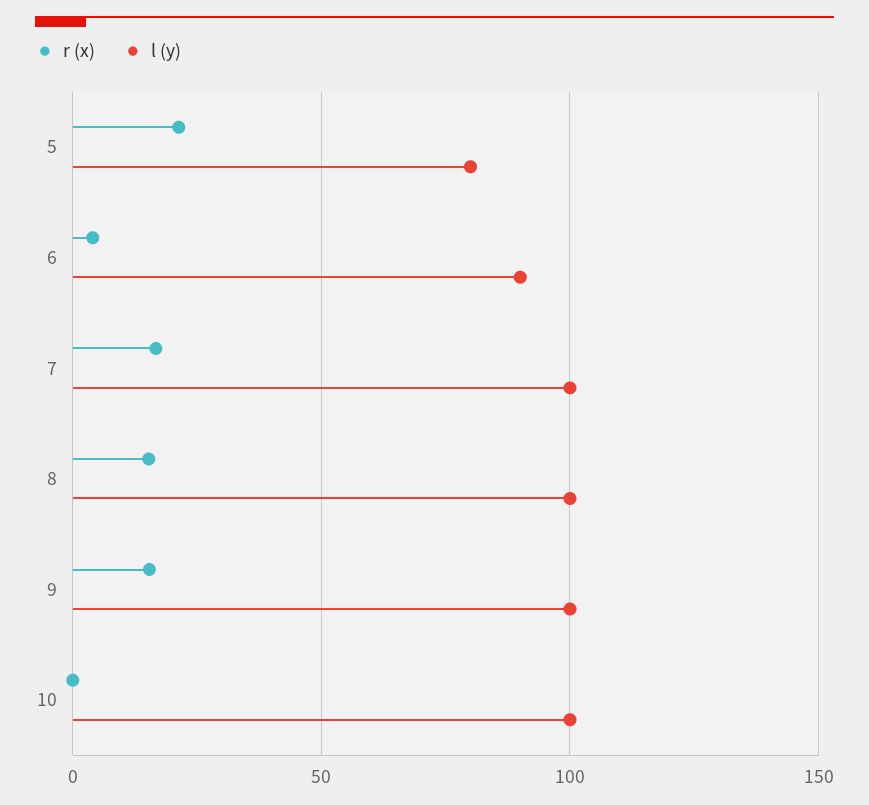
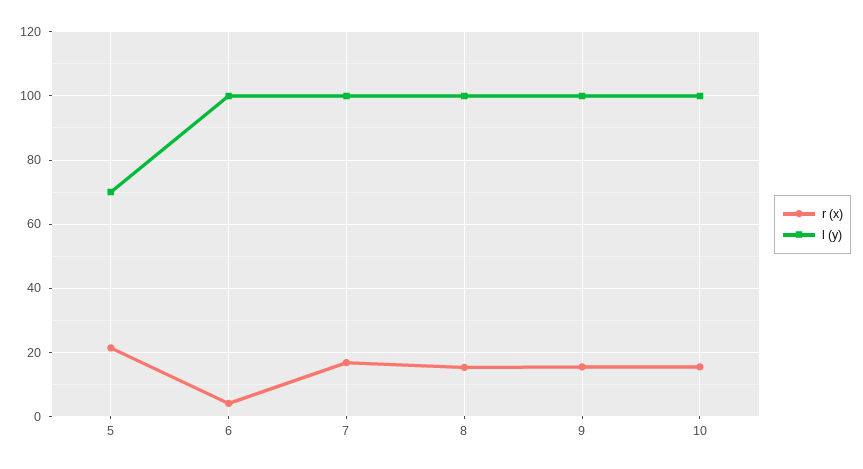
  {
    "r (x)": {
      "5": 22,
      "6": 4,
      "7": 16,
      "8": 16,
      "9": 16,
-     "10": 0
+     "10": 16
    },
    "l (y)": {
-     "5": 80,
+     "5": 70,
-     "6": 90,
+     "6": 100,
      "7": 100,
      "8": 100,
      "9": 100,
      "10": 100
    }
  }

